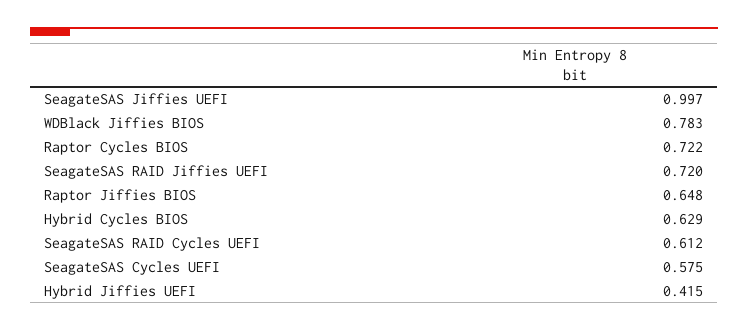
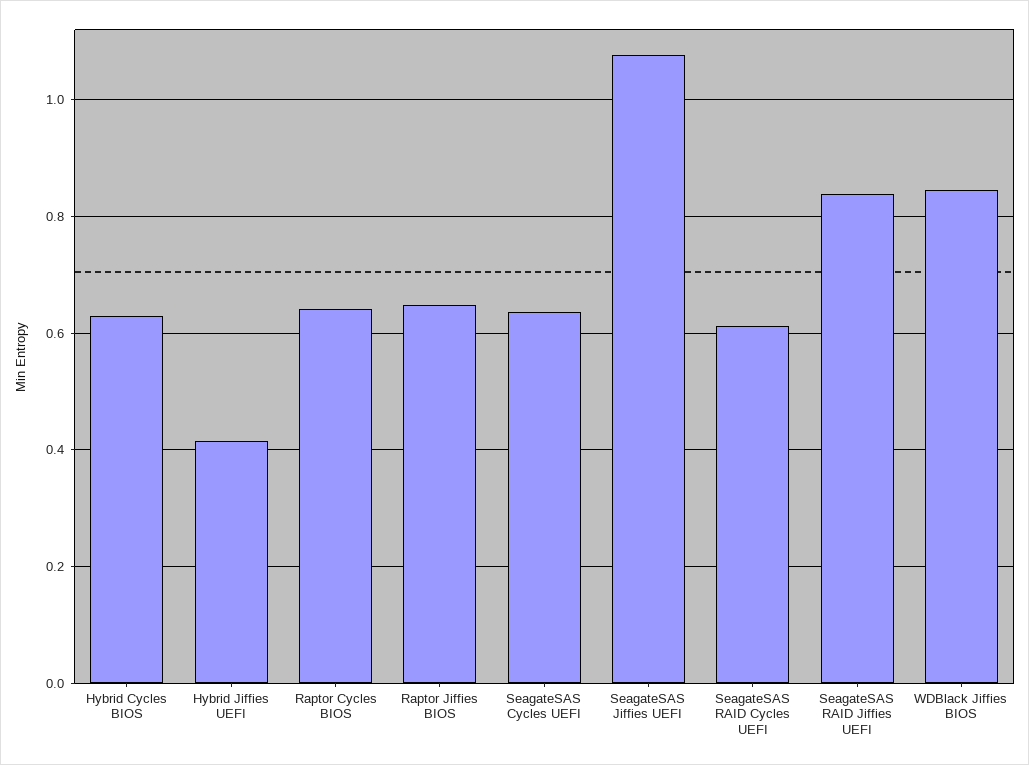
  {
-   "SeagateSAS Jiffies UEFI": 0.997,
+   "SeagateSAS Jiffies UEFI": 1.08,
-   "WDBlack Jiffies BIOS": 0.783,
+   "WDBlack Jiffies BIOS": 0.84,
-   "Raptor Cycles BIOS": 0.722,
+   "Raptor Cycles BIOS": 0.64,
-   "SeagateSAS RAID Jiffies UEFI": 0.72,
+   "SeagateSAS RAID Jiffies UEFI": 0.84,
    "Raptor Jiffies BIOS": 0.648,
    "Hybrid Cycles BIOS": 0.629,
    "SeagateSAS RAID Cycles UEFI": 0.612,
-   "SeagateSAS Cycles UEFI": 0.575,
+   "SeagateSAS Cycles UEFI": 0.64,
    "Hybrid Jiffies UEFI": 0.415
  }

